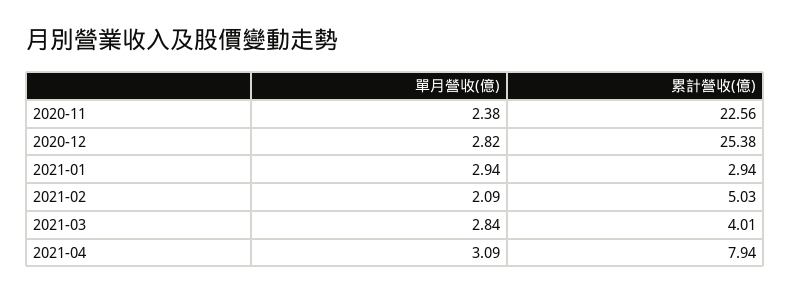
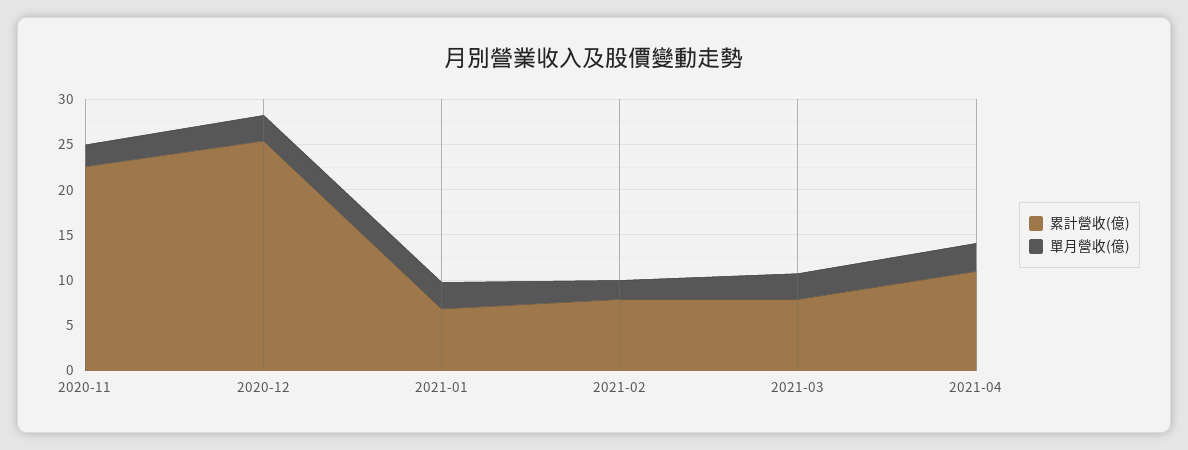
  {
    "單月營收(億)": {
      "2020-11": 2.38,
      "2020-12": 2.82,
      "2021-01": 2.94,
      "2021-02": 2.09,
      "2021-03": 2.84,
      "2021-04": 3.09
    },
    "累計營收(億)": {
      "2020-11": 22.56,
      "2020-12": 25.38,
-     "2021-01": 2.94,
+     "2021-01": 7,
-     "2021-02": 5.03,
+     "2021-02": 8,
-     "2021-03": 4.01,
+     "2021-03": 8,
-     "2021-04": 7.94
+     "2021-04": 11
    }
  }

